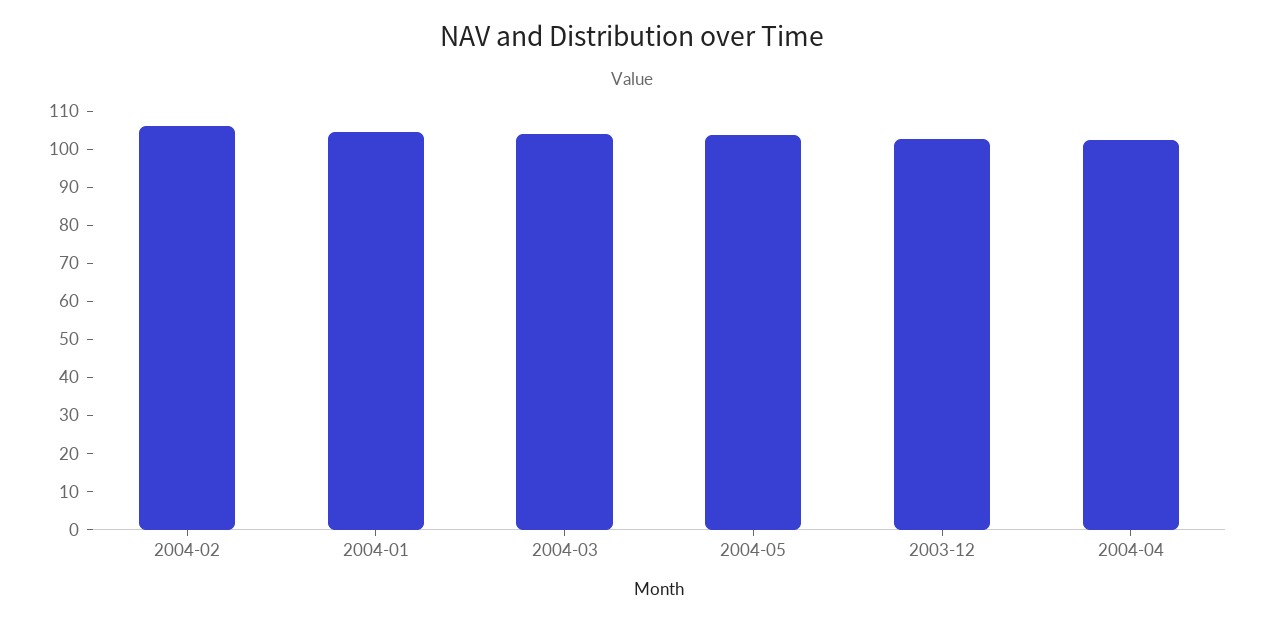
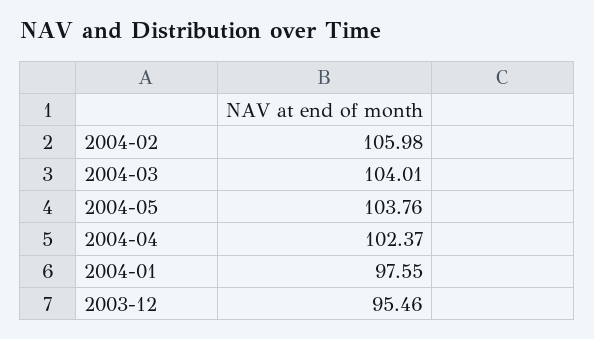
  {
    "2004-02": 105.98,
-   "2004-01": 105,
+   "2004-01": 97.55,
    "2004-03": 104.01,
    "2004-05": 103.76,
-   "2003-12": 102.5,
+   "2003-12": 95.46,
    "2004-04": 102.37
  }

